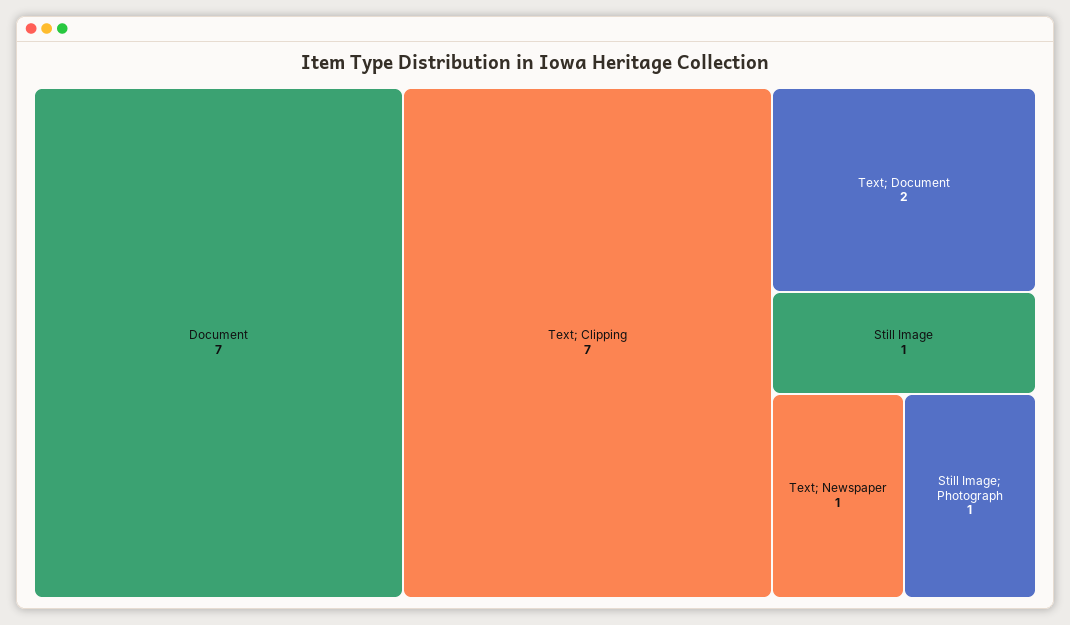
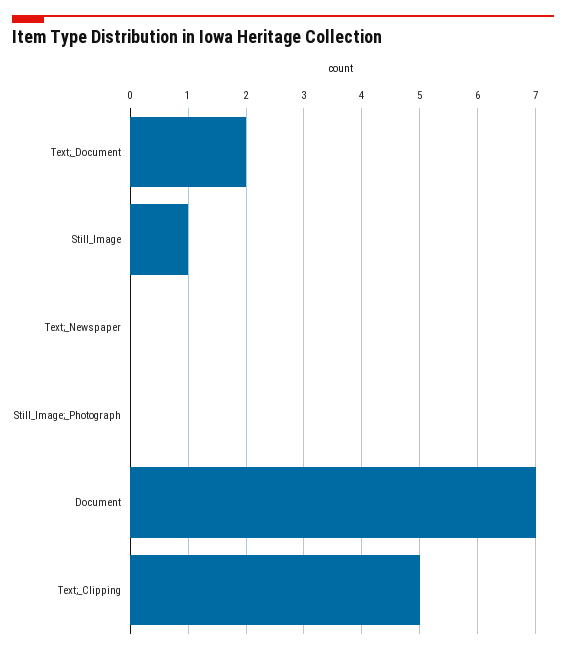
  {
    "Document": 7,
-   "Text; Clipping": 7,
+   "Text; Clipping": 5,
    "Text; Document": 2,
    "Still Image": 1,
-   "Text; Newspaper": 1,
+   "Text; Newspaper": 0,
-   "Still Image; Photograph": 1
+   "Still Image; Photograph": 0
  }

